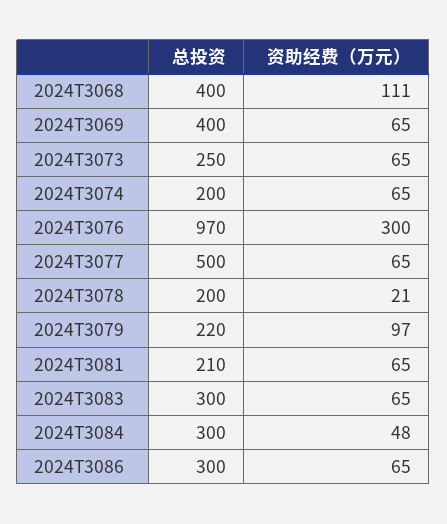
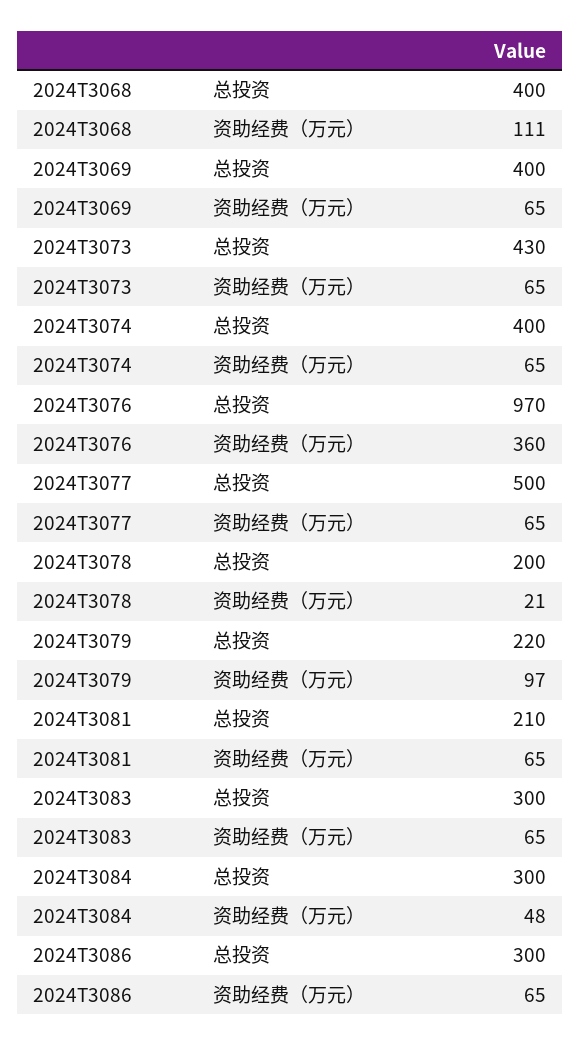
  {
    "总投资": {
      "2024T3068": 400,
      "2024T3069": 400,
-     "2024T3073": 250,
+     "2024T3073": 430,
-     "2024T3074": 200,
+     "2024T3074": 400,
      "2024T3076": 970,
      "2024T3077": 500,
      "2024T3078": 200,
      "2024T3079": 220,
      "2024T3081": 210,
      "2024T3083": 300,
      "2024T3084": 300,
      "2024T3086": 300
    },
    "资助经费（万元）": {
      "2024T3068": 111,
      "2024T3069": 65,
      "2024T3073": 65,
      "2024T3074": 65,
-     "2024T3076": 300,
+     "2024T3076": 360,
      "2024T3077": 65,
      "2024T3078": 21,
      "2024T3079": 97,
      "2024T3081": 65,
      "2024T3083": 65,
      "2024T3084": 48,
      "2024T3086": 65
    }
  }

